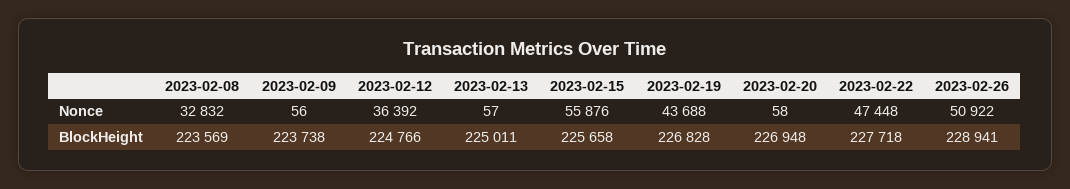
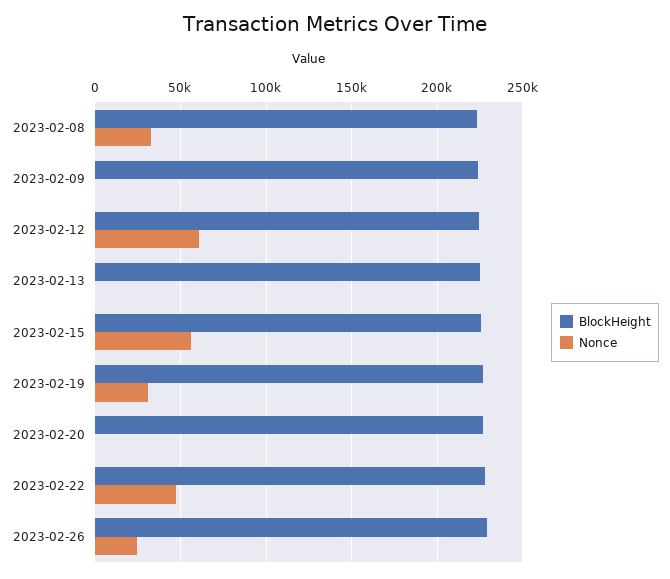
  {
    "Nonce": {
      "2023-02-08": 32832,
      "2023-02-09": 56,
-     "2023-02-12": 36392,
+     "2023-02-12": 60000,
      "2023-02-13": 57,
      "2023-02-15": 55876,
-     "2023-02-19": 43688,
+     "2023-02-19": 30000,
      "2023-02-20": 58,
      "2023-02-22": 47448,
-     "2023-02-26": 50922
+     "2023-02-26": 25000
    },
    "BlockHeight": {
      "2023-02-08": 223569,
      "2023-02-09": 223738,
      "2023-02-12": 224766,
      "2023-02-13": 225011,
      "2023-02-15": 225658,
      "2023-02-19": 226828,
      "2023-02-20": 226948,
      "2023-02-22": 227718,
      "2023-02-26": 228941
    }
  }

